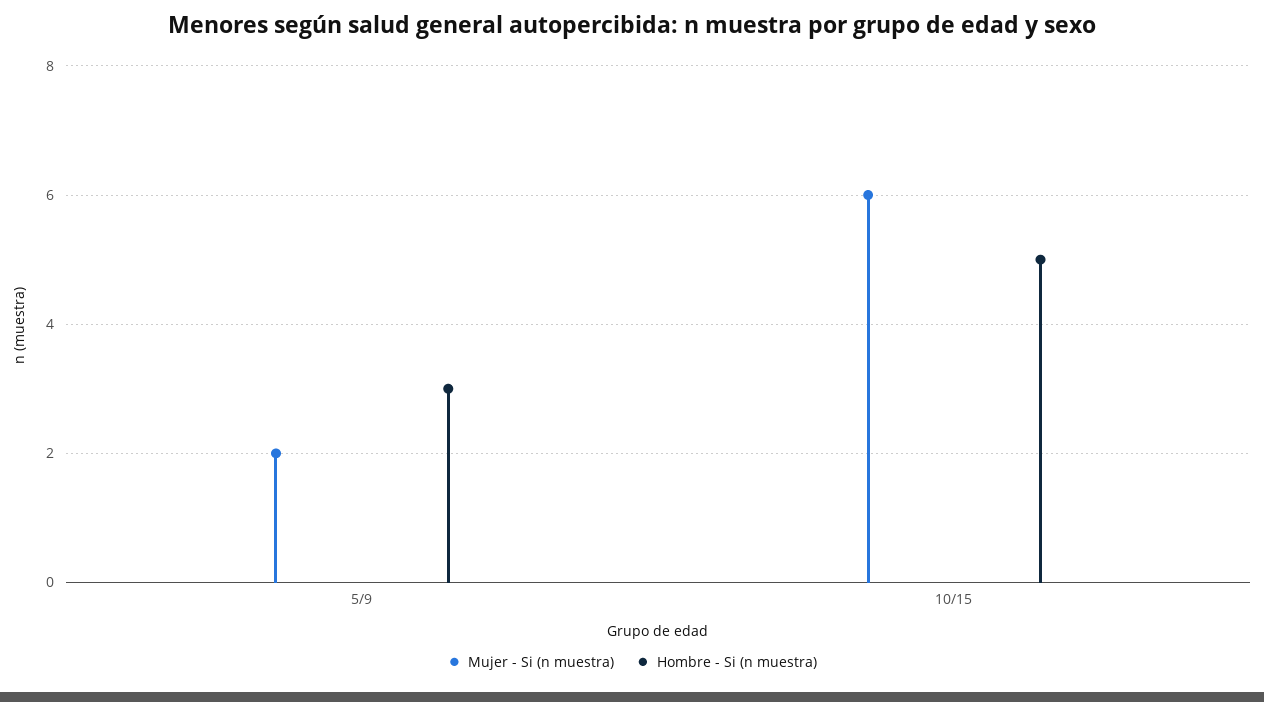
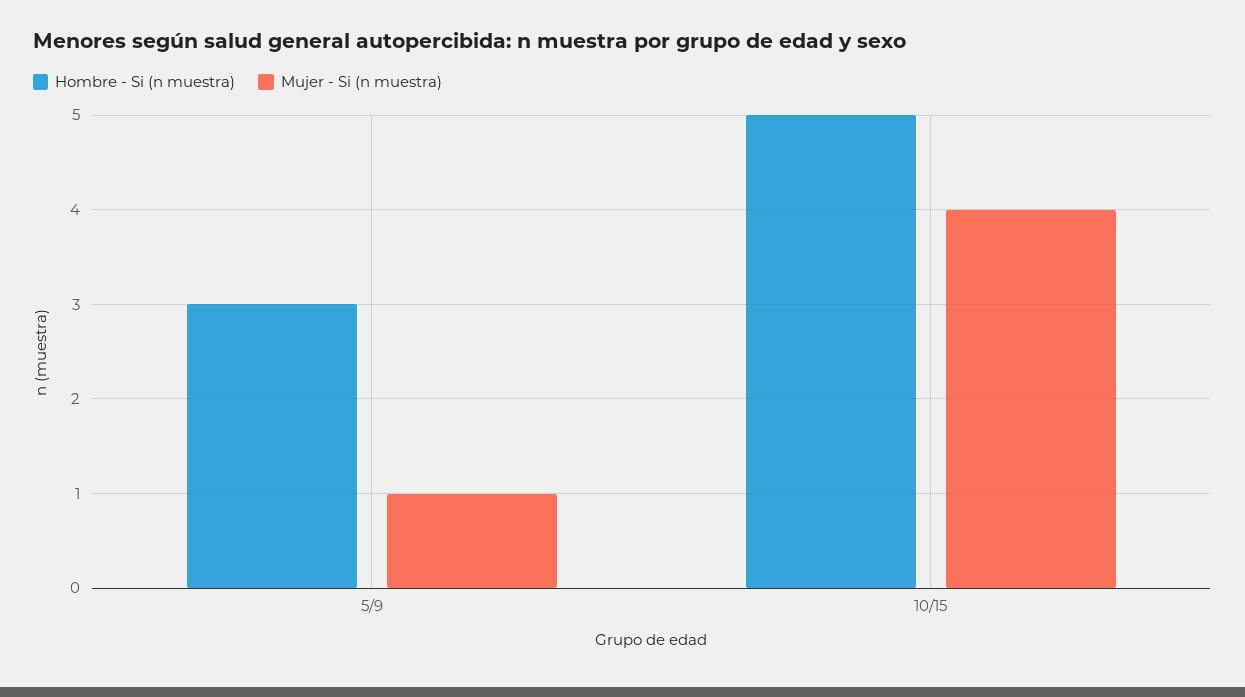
  {
    "Mujer - Si (n muestra)": {
-     "5/9": 2,
+     "5/9": 1,
-     "10/15": 6
+     "10/15": 4
    },
    "Hombre - Si (n muestra)": {
      "5/9": 3,
      "10/15": 5
    }
  }

